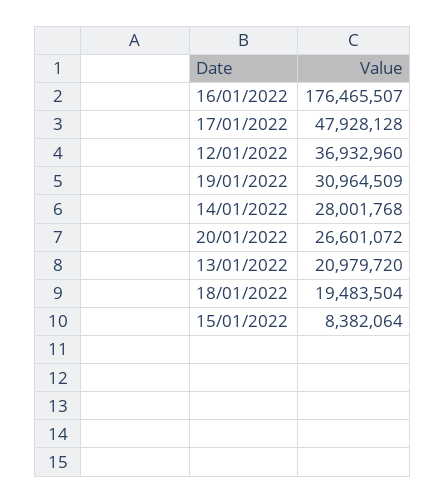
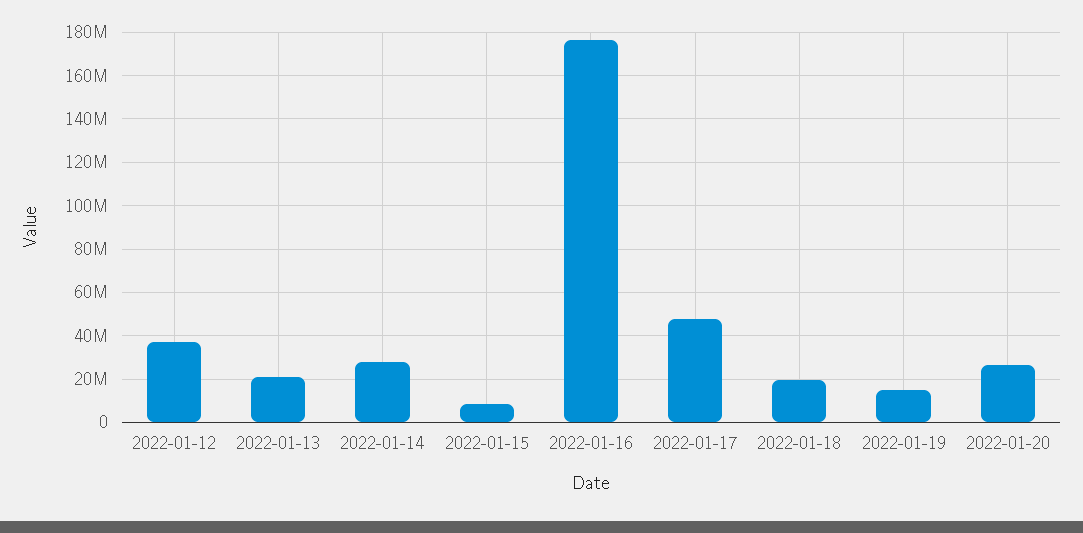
  {
    "16/01/2022": 176465507,
    "17/01/2022": 47928128,
    "12/01/2022": 36932960,
-   "19/01/2022": 30964509,
+   "19/01/2022": 15000000,
    "14/01/2022": 28001768,
    "20/01/2022": 26601072,
    "13/01/2022": 20979720,
    "18/01/2022": 19483504,
    "15/01/2022": 8382064
  }

